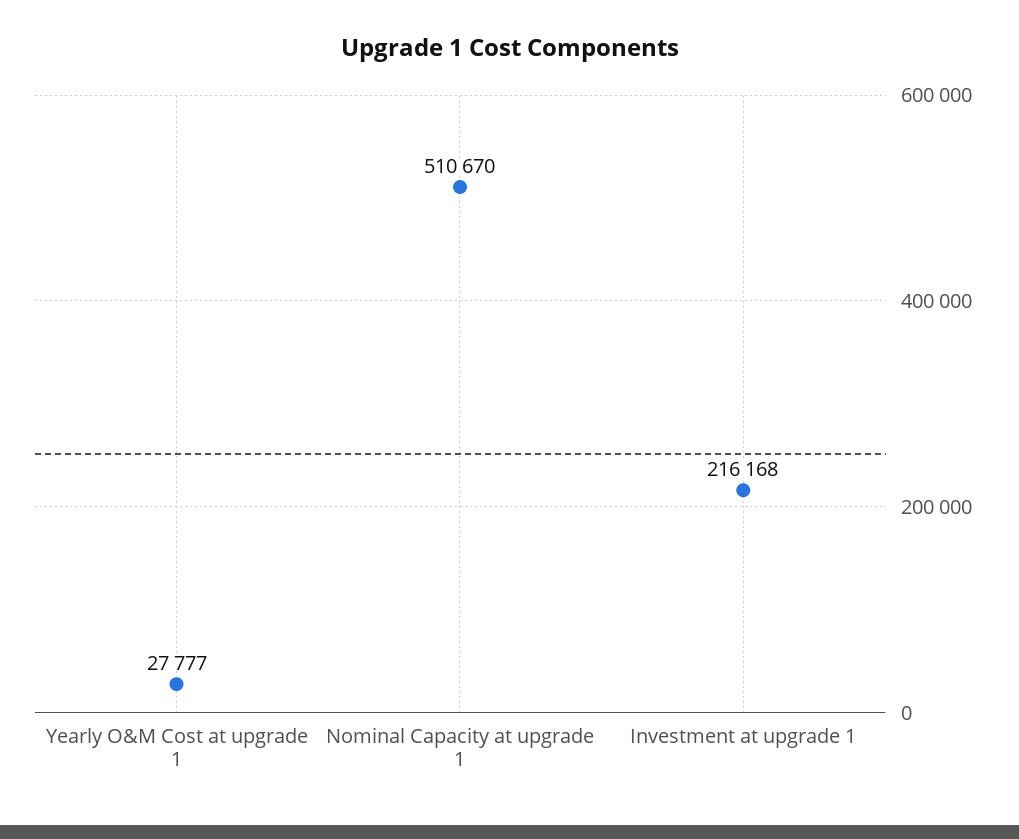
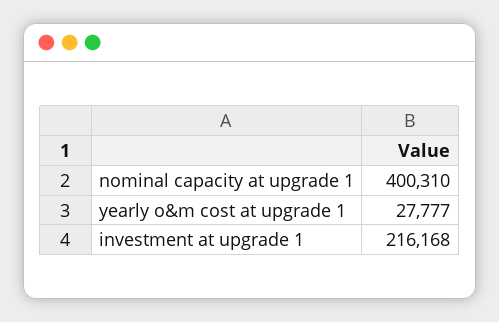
  {
    "Yearly O&M Cost at upgrade 1": 27777,
-   "Nominal Capacity at upgrade 1": 510670,
+   "Nominal Capacity at upgrade 1": 400310,
    "Investment at upgrade 1": 216168
  }

